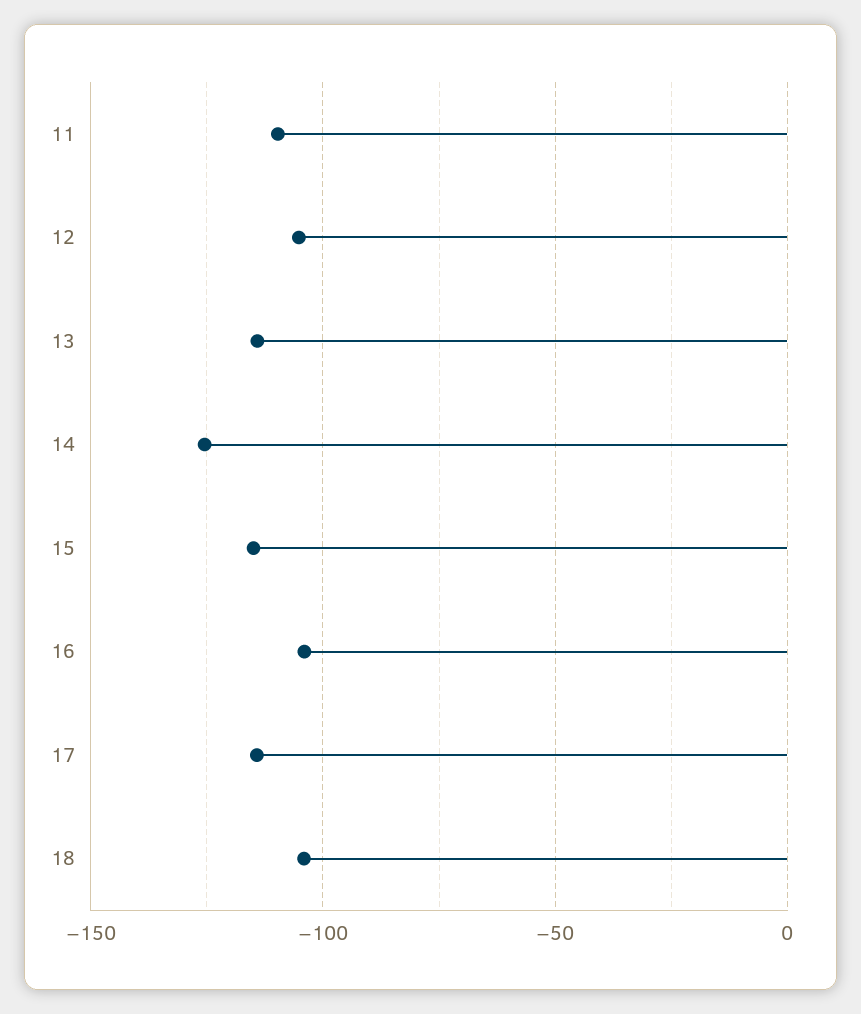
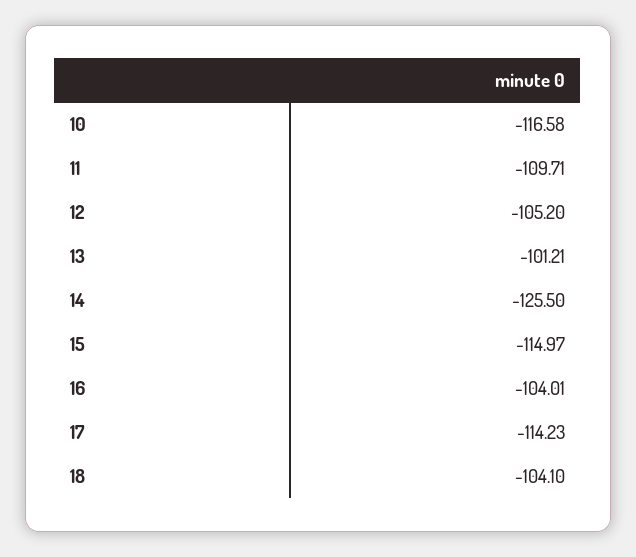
  {
    "11": -109.71,
    "12": -105.2,
-   "13": -115,
+   "13": -101.21,
    "14": -125.5,
    "15": -114.97,
    "16": -104.01,
    "17": -114.23,
-   "18": -104.1
+   "18": -104.1,
+   "10": -116.58
  }

